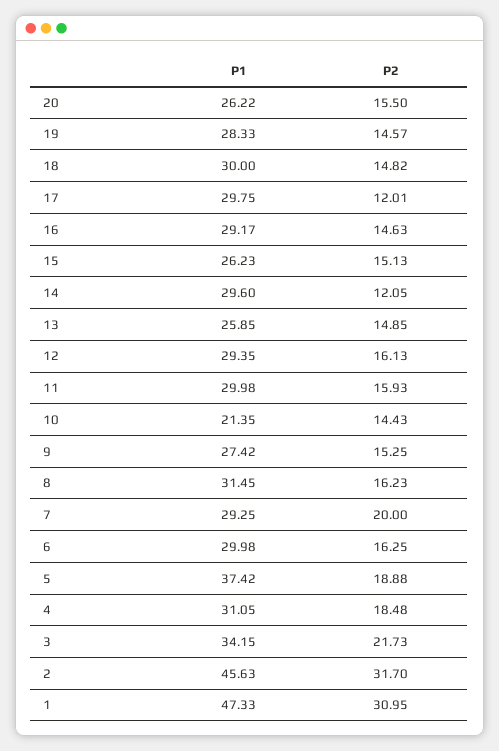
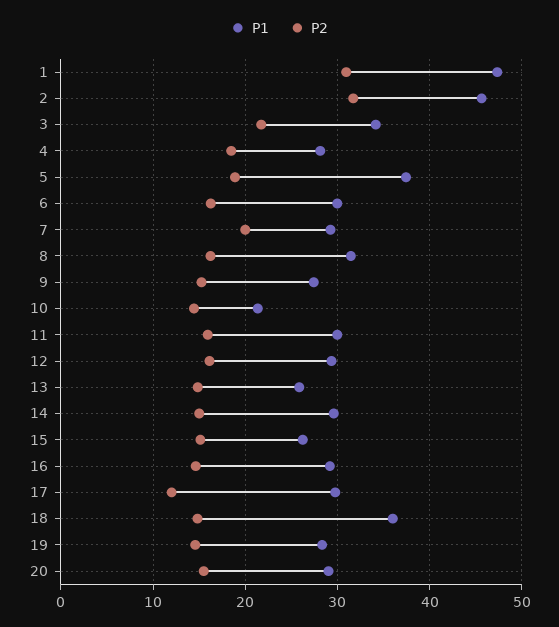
  {
    "P1": {
-     "20": 26.22,
+     "20": 29,
      "19": 28.33,
-     "18": 30,
+     "18": 36,
      "17": 29.75,
      "16": 29.17,
      "15": 26.23,
      "14": 29.6,
      "13": 25.85,
      "12": 29.35,
      "11": 29.98,
      "10": 21.35,
      "9": 27.42,
      "8": 31.45,
      "7": 29.25,
      "6": 29.98,
      "5": 37.42,
-     "4": 31.05,
+     "4": 28,
      "3": 34.15,
      "2": 45.63,
      "1": 47.33
    },
    "P2": {
      "20": 15.5,
      "19": 14.57,
      "18": 14.82,
      "17": 12.01,
      "16": 14.63,
      "15": 15.13,
-     "14": 12.05,
+     "14": 15,
      "13": 14.85,
      "12": 16.13,
      "11": 15.93,
      "10": 14.43,
      "9": 15.25,
      "8": 16.23,
      "7": 20,
      "6": 16.25,
      "5": 18.88,
      "4": 18.48,
      "3": 21.73,
      "2": 31.7,
      "1": 30.95
    }
  }

